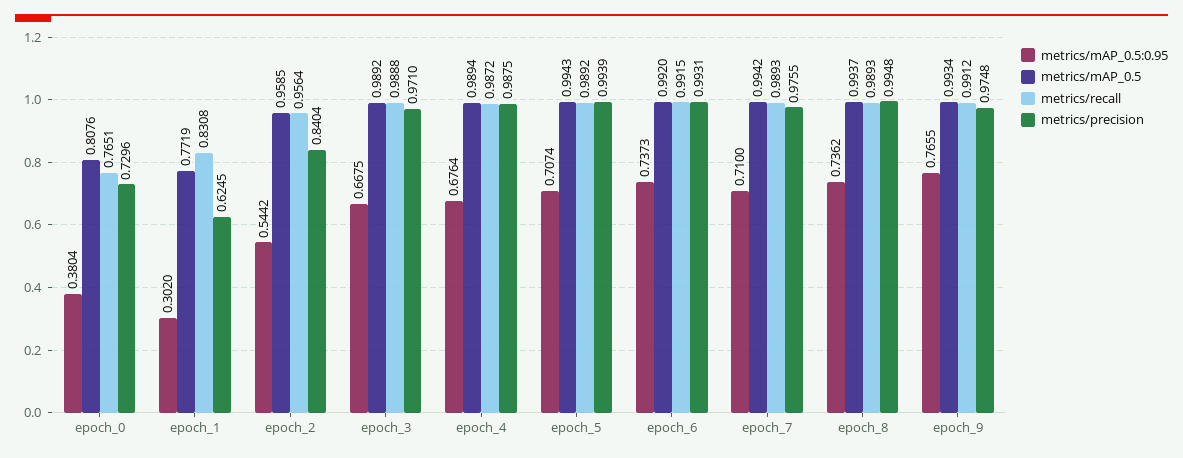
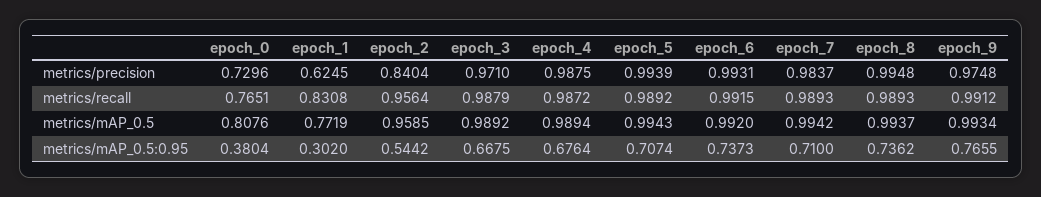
  {
    "metrics/mAP_0.5:0.95": {
      "epoch_0": 0.3804,
      "epoch_1": 0.302,
      "epoch_2": 0.5442,
      "epoch_3": 0.6675,
      "epoch_4": 0.6764,
      "epoch_5": 0.7074,
      "epoch_6": 0.7373,
      "epoch_7": 0.71,
      "epoch_8": 0.7362,
      "epoch_9": 0.7655
    },
    "metrics/mAP_0.5": {
      "epoch_0": 0.8076,
      "epoch_1": 0.7719,
      "epoch_2": 0.9585,
      "epoch_3": 0.9892,
      "epoch_4": 0.9894,
      "epoch_5": 0.9943,
      "epoch_6": 0.992,
      "epoch_7": 0.9942,
      "epoch_8": 0.9937,
      "epoch_9": 0.9934
    },
    "metrics/recall": {
      "epoch_0": 0.7651,
      "epoch_1": 0.8308,
      "epoch_2": 0.9564,
-     "epoch_3": 0.9888,
+     "epoch_3": 0.9879,
      "epoch_4": 0.9872,
      "epoch_5": 0.9892,
      "epoch_6": 0.9915,
      "epoch_7": 0.9893,
      "epoch_8": 0.9893,
      "epoch_9": 0.9912
    },
    "metrics/precision": {
      "epoch_0": 0.7296,
      "epoch_1": 0.6245,
      "epoch_2": 0.8404,
      "epoch_3": 0.971,
      "epoch_4": 0.9875,
      "epoch_5": 0.9939,
      "epoch_6": 0.9931,
-     "epoch_7": 0.9755,
+     "epoch_7": 0.9837,
      "epoch_8": 0.9948,
      "epoch_9": 0.9748
    }
  }

